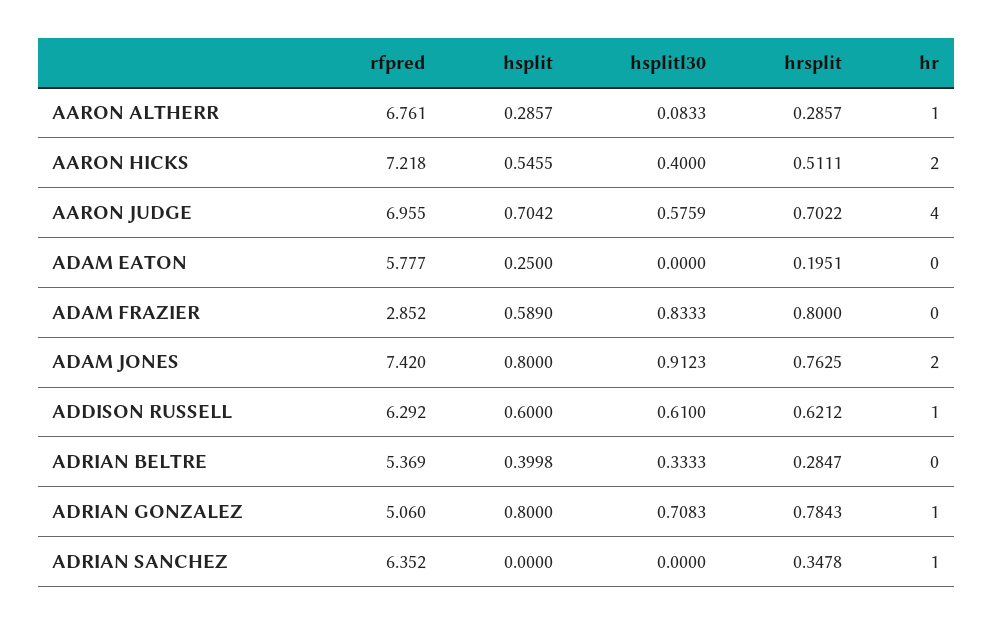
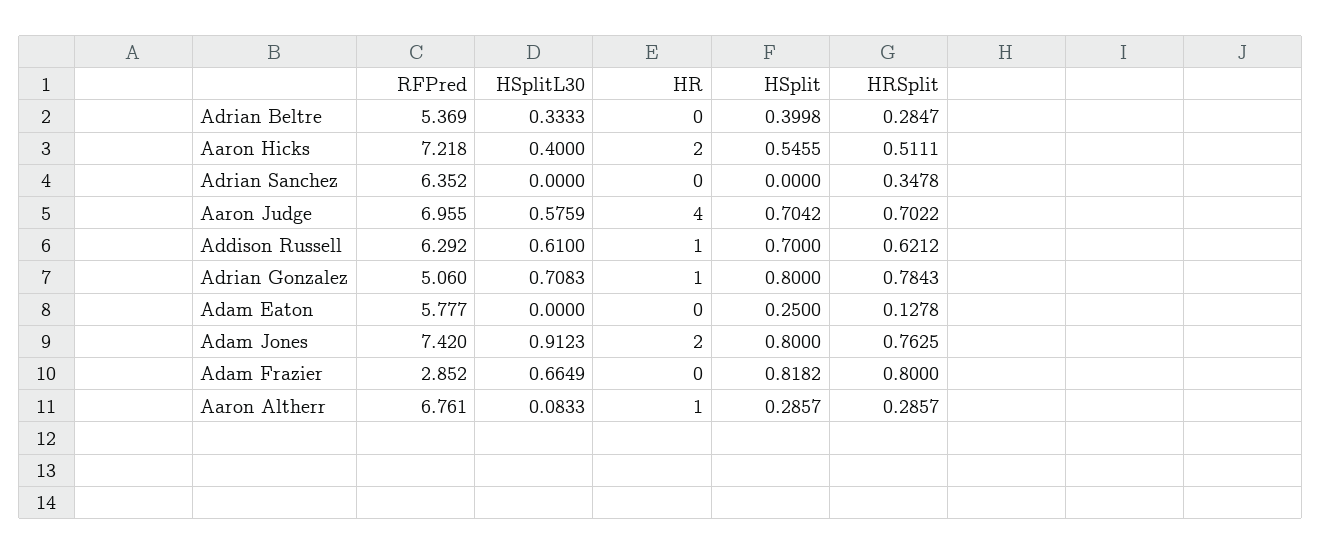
  {
    "rfpred": {
      "AARON ALTHERR": 6.761,
      "AARON HICKS": 7.218,
      "AARON JUDGE": 6.955,
      "ADAM EATON": 5.777,
      "ADAM FRAZIER": 2.852,
      "ADAM JONES": 7.42,
      "ADDISON RUSSELL": 6.292,
      "ADRIAN BELTRE": 5.369,
      "ADRIAN GONZALEZ": 5.06,
      "ADRIAN SANCHEZ": 6.352
    },
    "hsplit": {
      "AARON ALTHERR": 0.2857,
      "AARON HICKS": 0.5455,
      "AARON JUDGE": 0.7042,
      "ADAM EATON": 0.25,
-     "ADAM FRAZIER": 0.589,
+     "ADAM FRAZIER": 0.8182,
      "ADAM JONES": 0.8,
-     "ADDISON RUSSELL": 0.6,
+     "ADDISON RUSSELL": 0.7,
      "ADRIAN BELTRE": 0.3998,
      "ADRIAN GONZALEZ": 0.8,
      "ADRIAN SANCHEZ": 0
    },
    "hsplitl30": {
      "AARON ALTHERR": 0.0833,
      "AARON HICKS": 0.4,
      "AARON JUDGE": 0.5759,
      "ADAM EATON": 0,
-     "ADAM FRAZIER": 0.8333,
+     "ADAM FRAZIER": 0.6649,
      "ADAM JONES": 0.9123,
      "ADDISON RUSSELL": 0.61,
      "ADRIAN BELTRE": 0.3333,
      "ADRIAN GONZALEZ": 0.7083,
      "ADRIAN SANCHEZ": 0
    },
    "hrsplit": {
      "AARON ALTHERR": 0.2857,
      "AARON HICKS": 0.5111,
      "AARON JUDGE": 0.7022,
-     "ADAM EATON": 0.1951,
+     "ADAM EATON": 0.1278,
      "ADAM FRAZIER": 0.8,
      "ADAM JONES": 0.7625,
      "ADDISON RUSSELL": 0.6212,
      "ADRIAN BELTRE": 0.2847,
      "ADRIAN GONZALEZ": 0.7843,
      "ADRIAN SANCHEZ": 0.3478
    },
    "hr": {
      "AARON ALTHERR": 1,
      "AARON HICKS": 2,
      "AARON JUDGE": 4,
      "ADAM EATON": 0,
      "ADAM FRAZIER": 0,
      "ADAM JONES": 2,
      "ADDISON RUSSELL": 1,
      "ADRIAN BELTRE": 0,
      "ADRIAN GONZALEZ": 1,
-     "ADRIAN SANCHEZ": 1
+     "ADRIAN SANCHEZ": 0
    }
  }

